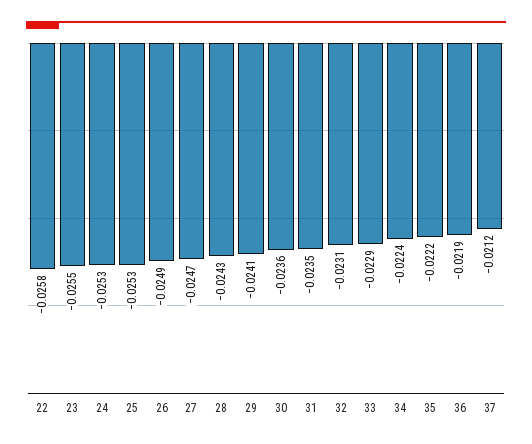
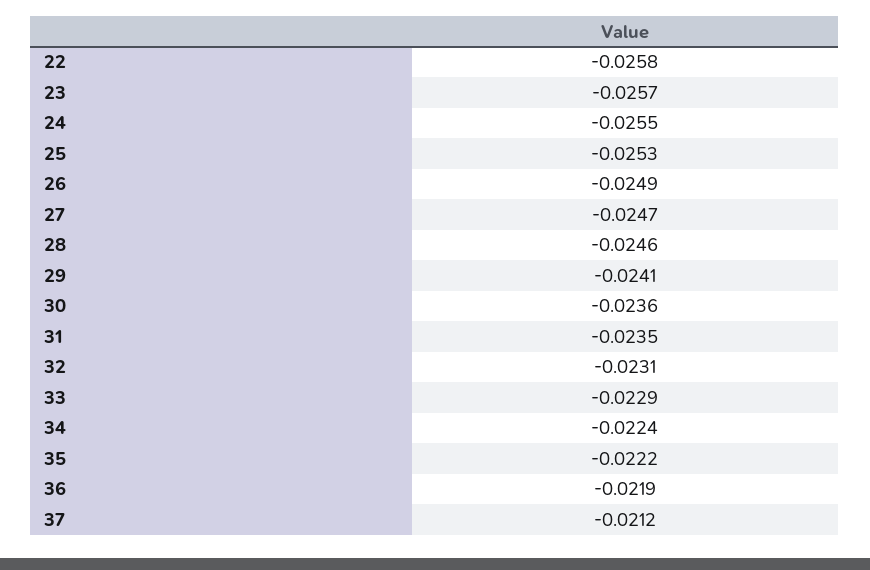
  {
    "22": -0.0258,
-   "23": -0.0255,
+   "23": -0.0257,
-   "24": -0.0253,
+   "24": -0.0255,
    "25": -0.0253,
    "26": -0.0249,
    "27": -0.0247,
-   "28": -0.0243,
+   "28": -0.0246,
    "29": -0.0241,
    "30": -0.0236,
    "31": -0.0235,
    "32": -0.0231,
    "33": -0.0229,
    "34": -0.0224,
    "35": -0.0222,
    "36": -0.0219,
    "37": -0.0212
  }

